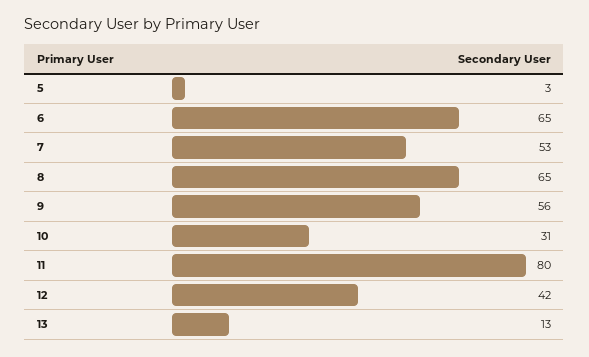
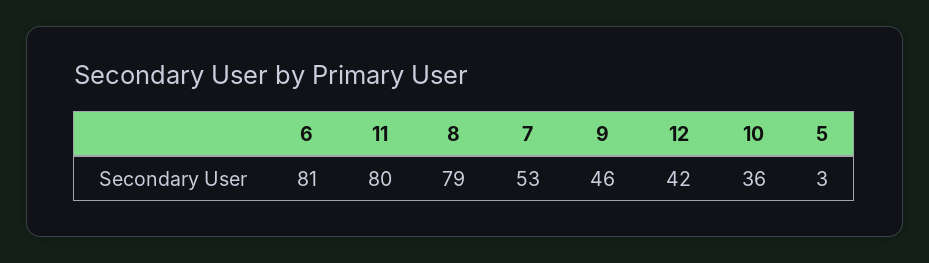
  {
    "5": 3,
-   "6": 65,
+   "6": 81,
    "7": 53,
-   "8": 65,
+   "8": 79,
-   "9": 56,
+   "9": 46,
-   "10": 31,
+   "10": 36,
    "11": 80,
-   "12": 42,
+   "12": 42
-   "13": 13
  }

